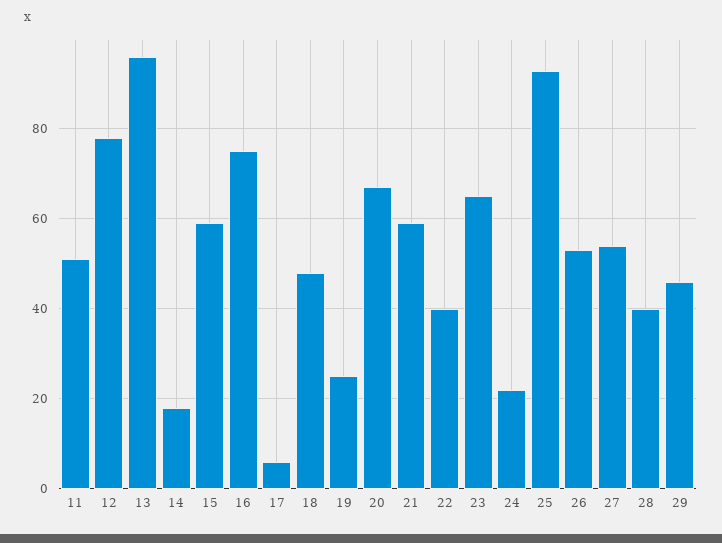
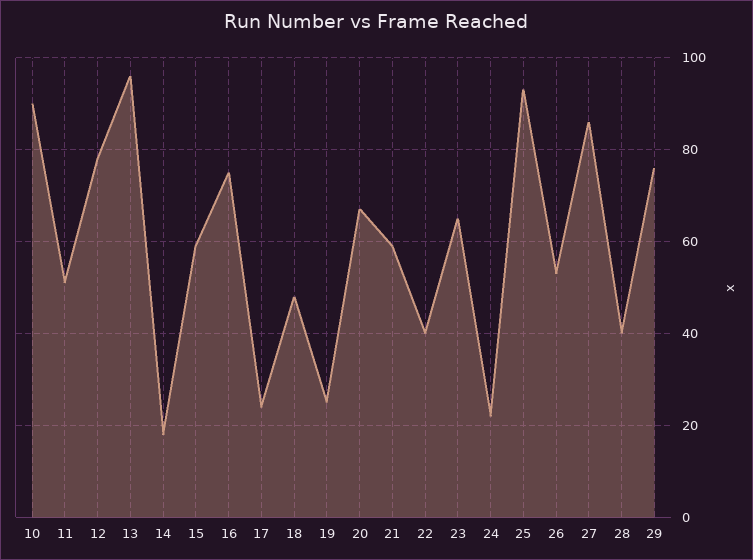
  {
    "11": 50,
    "12": 80,
    "13": 95,
    "14": 20,
    "15": 60,
    "16": 75,
-   "17": 5,
+   "17": 25,
    "18": 50,
    "19": 25,
    "20": 65,
    "21": 60,
    "22": 40,
    "23": 65,
    "24": 20,
    "25": 95,
    "26": 55,
-   "27": 55,
+   "27": 85,
    "28": 40,
-   "29": 45
+   "29": 75,
+   "10": 90
  }

